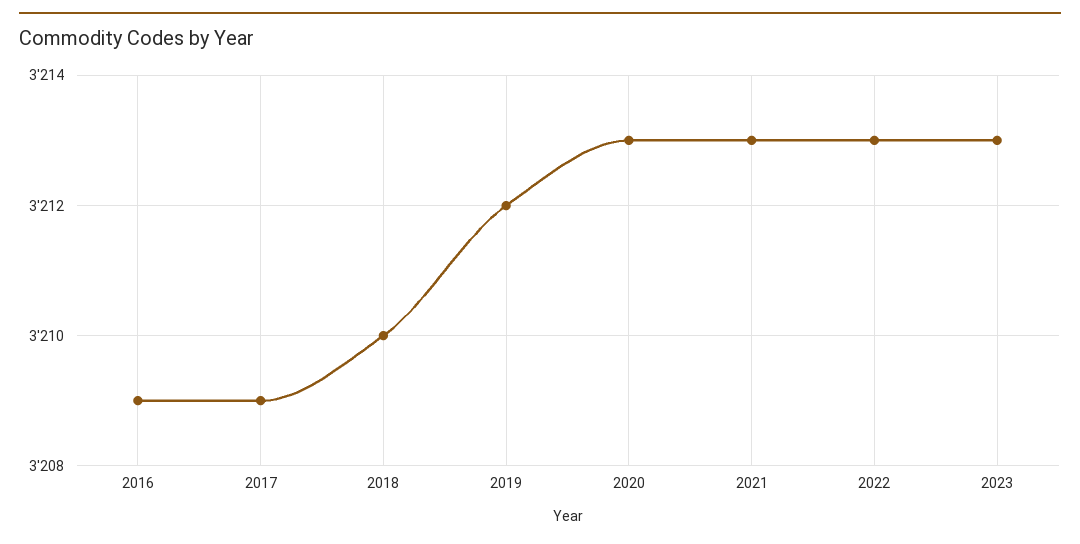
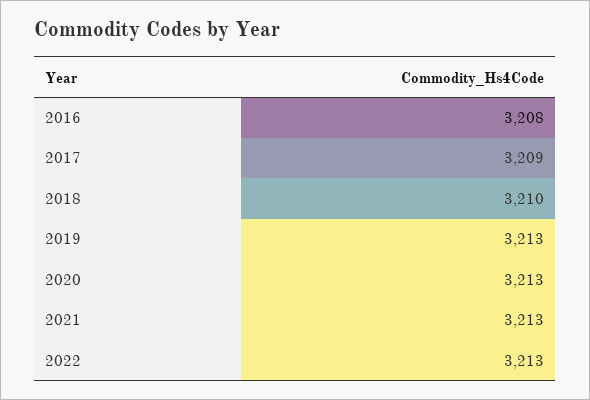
  {
-   "2016": 3209,
+   "2016": 3208,
    "2017": 3209,
    "2018": 3210,
-   "2019": 3212,
+   "2019": 3213,
    "2020": 3213,
    "2021": 3213,
-   "2022": 3213,
+   "2022": 3213
-   "2023": 3213
  }

